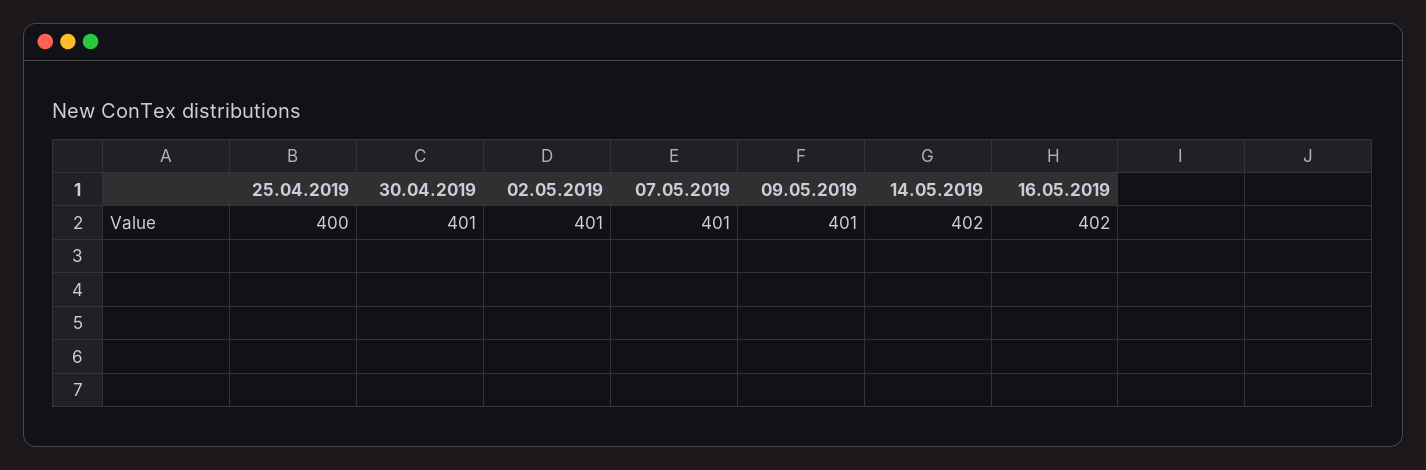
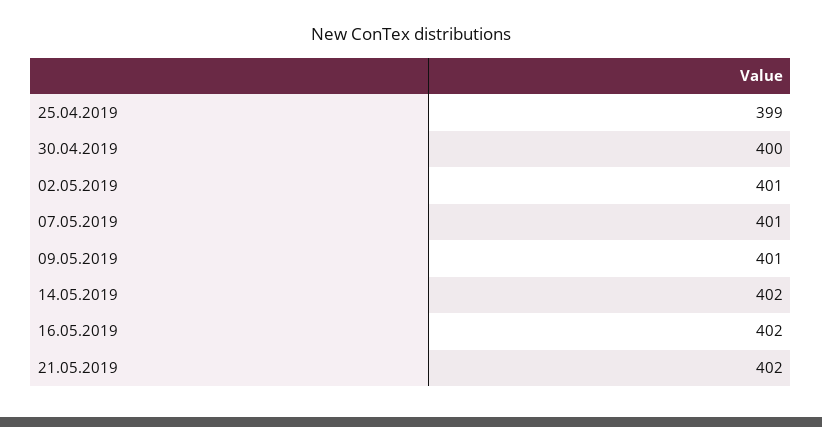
  {
-   "25.04.2019": 400,
+   "25.04.2019": 399,
-   "30.04.2019": 401,
+   "30.04.2019": 400,
    "02.05.2019": 401,
    "07.05.2019": 401,
    "09.05.2019": 401,
    "14.05.2019": 402,
-   "16.05.2019": 402
+   "16.05.2019": 402,
+   "21.05.2019": 402
  }

